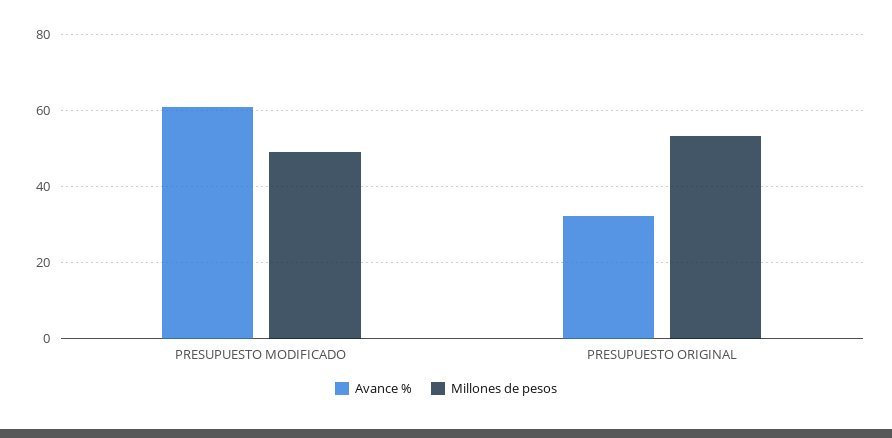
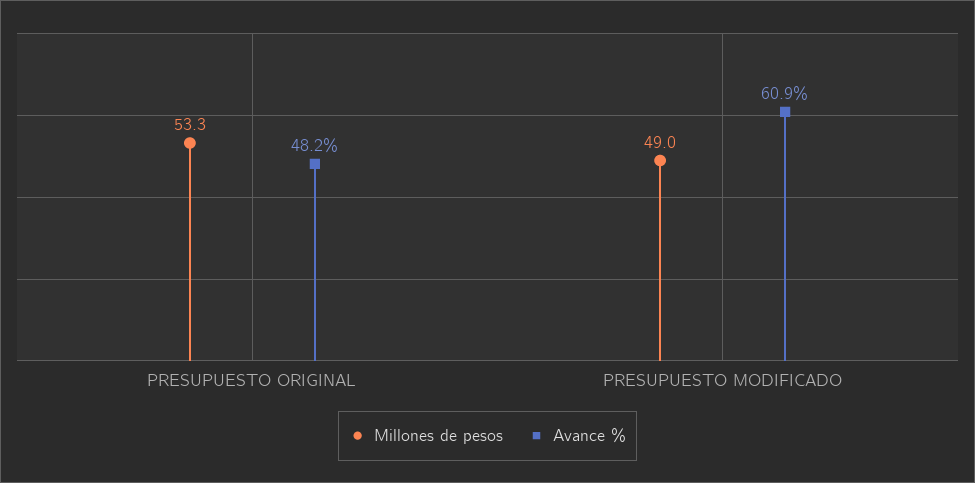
  {
    "Avance %": {
      "PRESUPUESTO MODIFICADO": 60.9,
-     "PRESUPUESTO ORIGINAL": 32
+     "PRESUPUESTO ORIGINAL": 48.2
    },
    "Millones de pesos": {
      "PRESUPUESTO MODIFICADO": 49,
      "PRESUPUESTO ORIGINAL": 53.3
    }
  }

